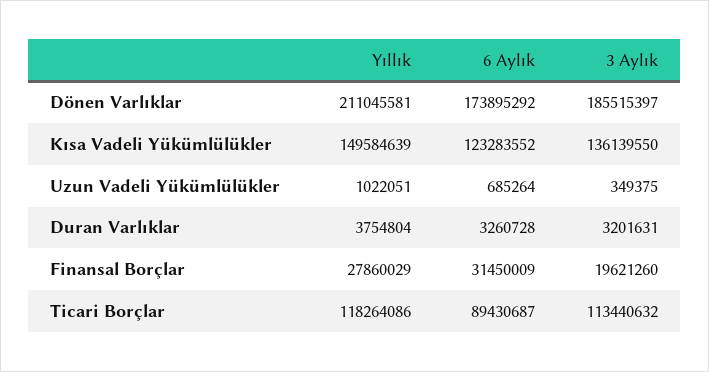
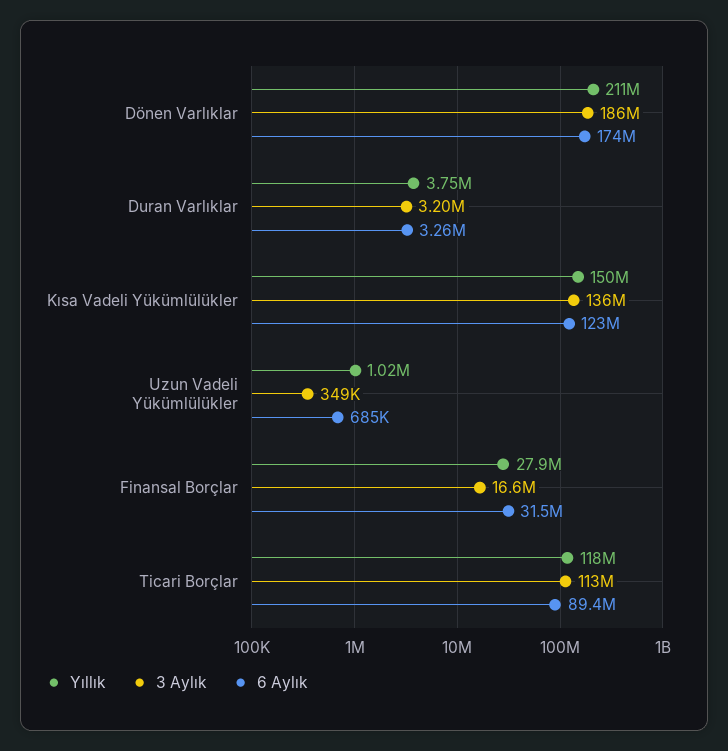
  {
    "Yıllık": {
      "Dönen Varlıklar": 211045581,
      "Kısa Vadeli Yükümlülükler": 149584639,
      "Uzun Vadeli Yükümlülükler": 1022051,
      "Duran Varlıklar": 3754804,
      "Finansal Borçlar": 27860029,
      "Ticari Borçlar": 118264086
    },
    "6 Aylık": {
      "Dönen Varlıklar": 173895292,
      "Kısa Vadeli Yükümlülükler": 123283552,
      "Uzun Vadeli Yükümlülükler": 685264,
      "Duran Varlıklar": 3260728,
      "Finansal Borçlar": 31450009,
      "Ticari Borçlar": 89430687
    },
    "3 Aylık": {
      "Dönen Varlıklar": 185515397,
      "Kısa Vadeli Yükümlülükler": 136139550,
      "Uzun Vadeli Yükümlülükler": 349375,
      "Duran Varlıklar": 3201631,
-     "Finansal Borçlar": 19621260,
+     "Finansal Borçlar": 16600000,
      "Ticari Borçlar": 113440632
    }
  }

